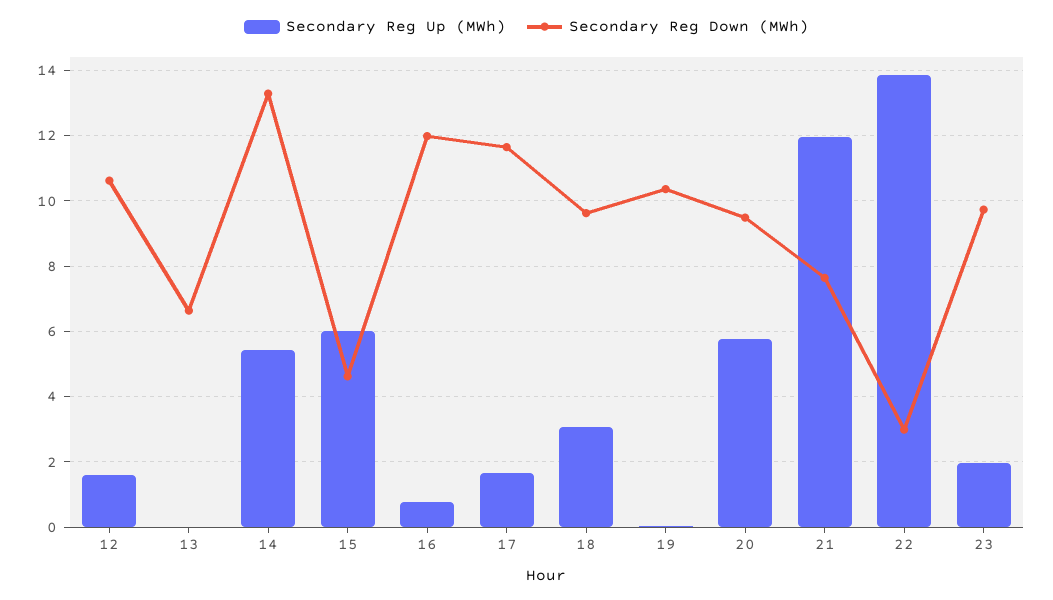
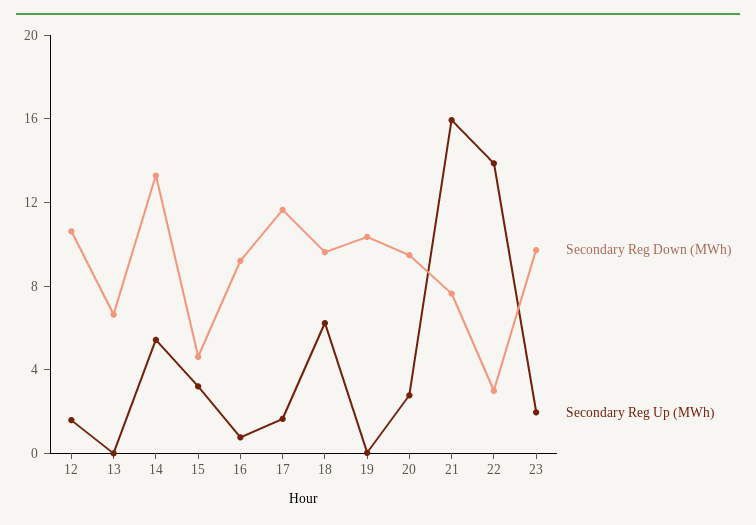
  {
    "Secondary Reg Up (MWh)": {
      "12": 1.6,
      "13": 0,
      "14": 5.4,
-     "15": 6,
+     "15": 3,
      "16": 0.8,
      "17": 1.6,
-     "18": 3,
+     "18": 6,
      "19": 0,
-     "20": 5.8,
+     "20": 3,
-     "21": 12,
+     "21": 16,
      "22": 13.8,
      "23": 2
    },
    "Secondary Reg Down (MWh)": {
      "12": 10.6,
      "13": 6.6,
      "14": 13.2,
      "15": 4.6,
-     "16": 12,
+     "16": 9,
      "17": 11.6,
      "18": 9.6,
      "19": 10.4,
      "20": 9.4,
      "21": 7.6,
      "22": 3,
      "23": 9.8
    }
  }

